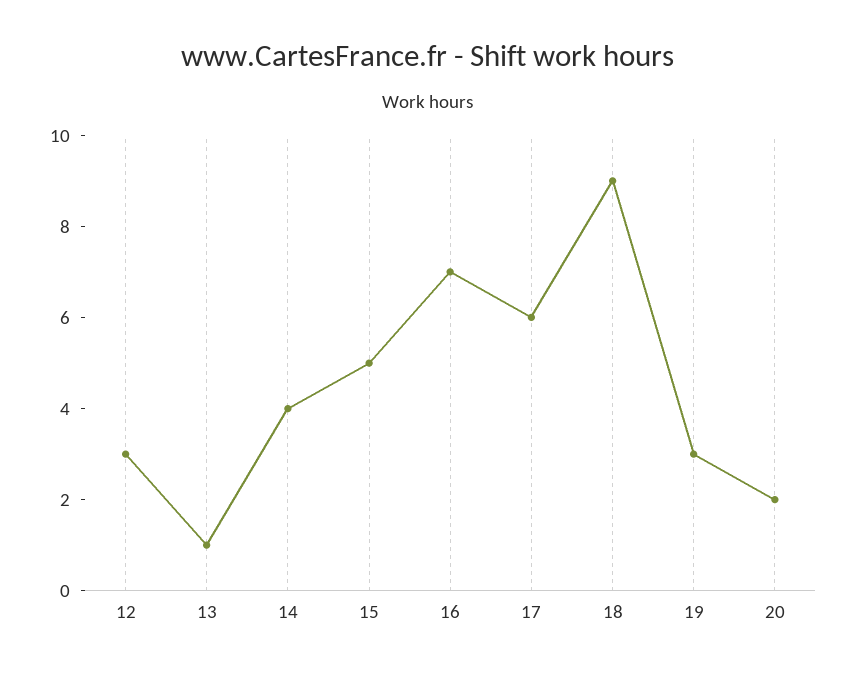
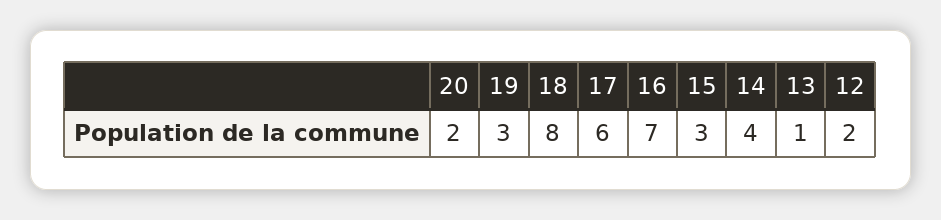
  {
-   "12": 3,
+   "12": 2,
    "13": 1,
    "14": 4,
-   "15": 5,
+   "15": 3,
    "16": 7,
    "17": 6,
-   "18": 9,
+   "18": 8,
    "19": 3,
    "20": 2
  }

